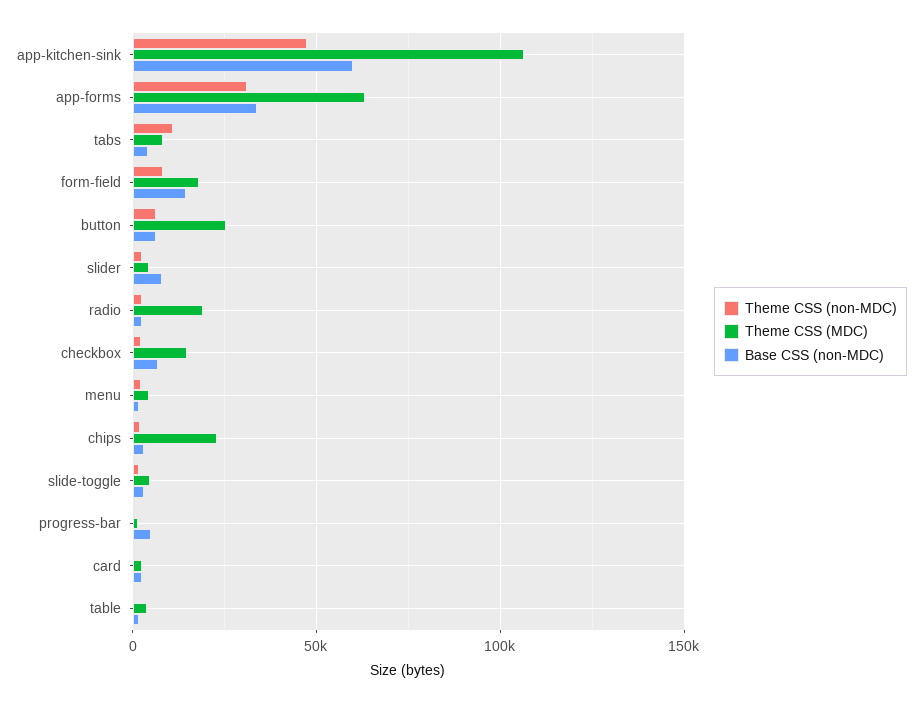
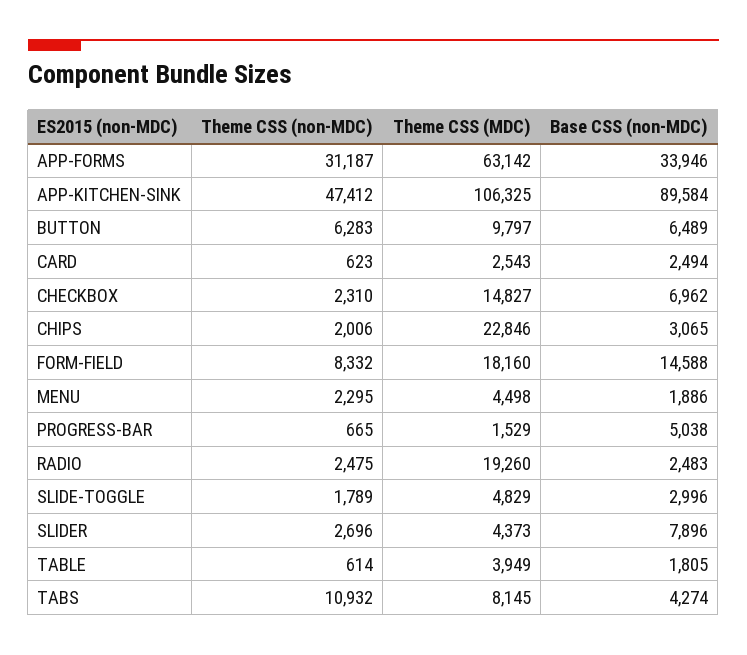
  {
    "Theme CSS (non-MDC)": {
      "app-kitchen-sink": 47412,
      "app-forms": 31187,
      "tabs": 10932,
      "form-field": 8332,
      "button": 6283,
      "slider": 2696,
      "radio": 2475,
      "checkbox": 2310,
      "menu": 2295,
      "chips": 2006,
      "slide-toggle": 1789,
      "progress-bar": 665,
      "card": 623,
      "table": 614
    },
    "Theme CSS (MDC)": {
      "app-kitchen-sink": 106325,
      "app-forms": 63142,
      "tabs": 8145,
      "form-field": 18160,
-     "button": 25000,
+     "button": 9797,
      "slider": 4373,
      "radio": 19260,
      "checkbox": 14827,
      "menu": 4498,
      "chips": 22846,
      "slide-toggle": 4829,
      "progress-bar": 1529,
      "card": 2543,
      "table": 3949
    },
    "Base CSS (non-MDC)": {
-     "app-kitchen-sink": 60000,
+     "app-kitchen-sink": 89584,
      "app-forms": 33946,
      "tabs": 4274,
      "form-field": 14588,
      "button": 6489,
      "slider": 7896,
      "radio": 2483,
      "checkbox": 6962,
      "menu": 1886,
      "chips": 3065,
      "slide-toggle": 2996,
      "progress-bar": 5038,
      "card": 2494,
      "table": 1805
    }
  }

